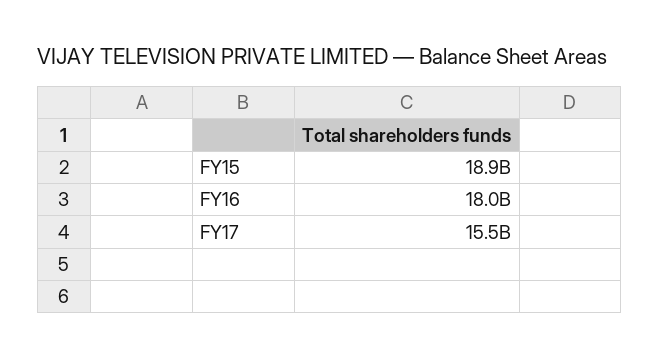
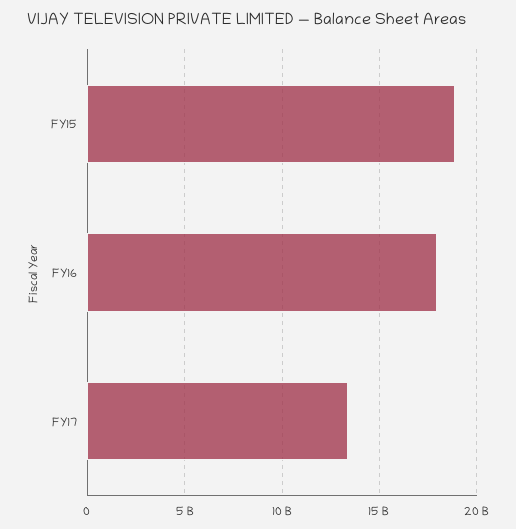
  {
    "FY15": 18900000000,
    "FY16": 18000000000,
-   "FY17": 15500000000
+   "FY17": 13500000000
  }

